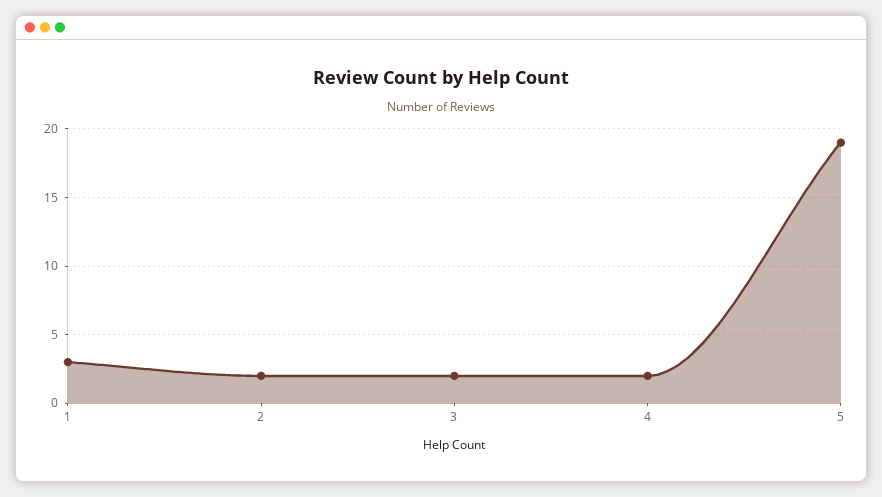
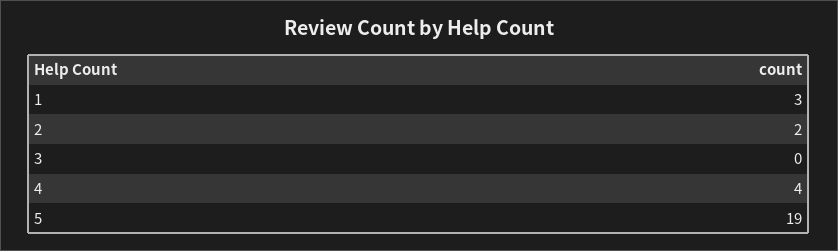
  {
    "1": 3,
    "2": 2,
-   "3": 2,
+   "3": 0,
-   "4": 2,
+   "4": 4,
    "5": 19
  }

